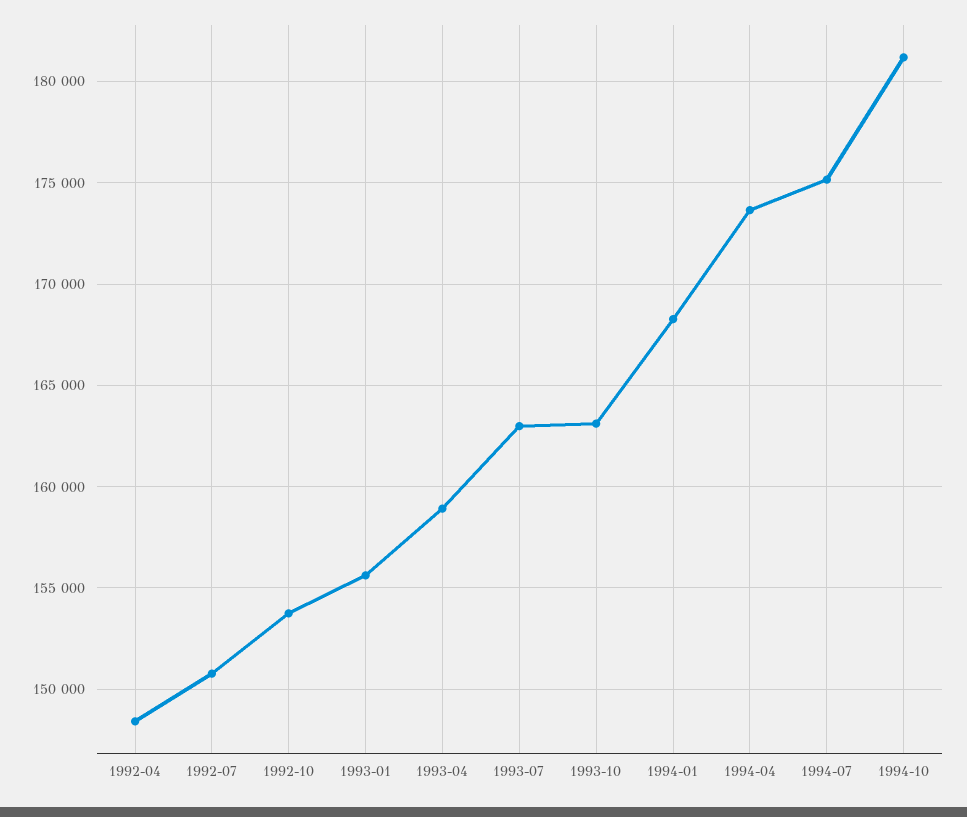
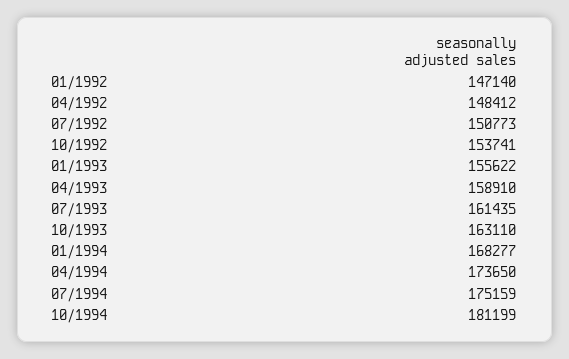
  {
    "1992-04": 148412,
    "1992-07": 150773,
    "1992-10": 153741,
    "1993-01": 155622,
    "1993-04": 158910,
-   "1993-07": 163000,
+   "1993-07": 161435,
    "1993-10": 163110,
    "1994-01": 168277,
    "1994-04": 173650,
    "1994-07": 175159,
-   "1994-10": 181199
+   "1994-10": 181199,
+   "01/1992": 147140
  }

